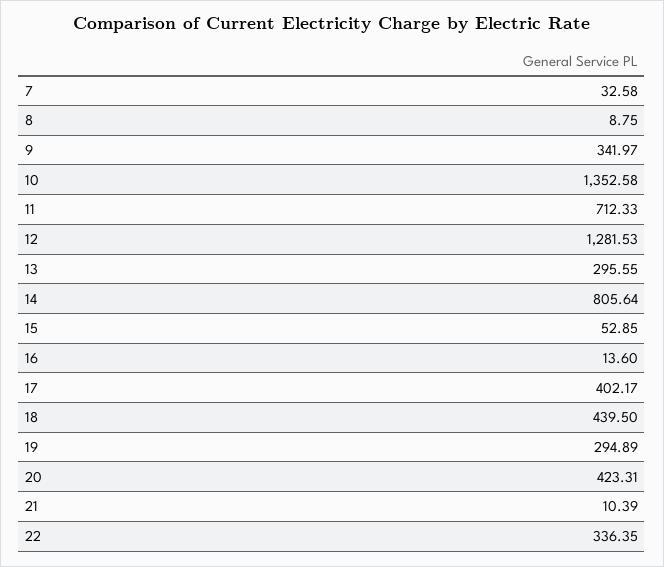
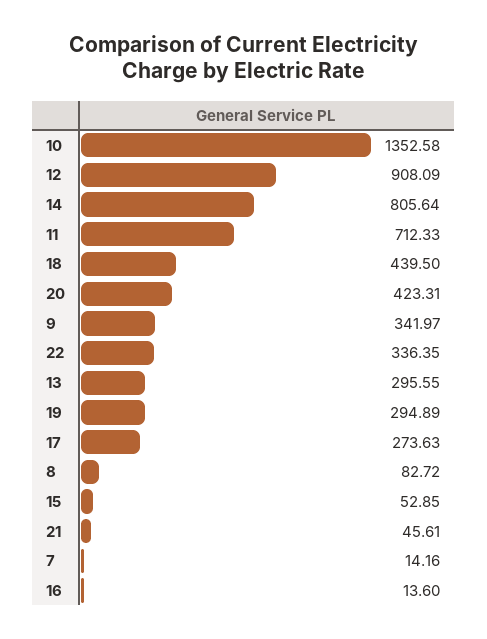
  {
-   "7": 32.58,
+   "7": 14.16,
-   "8": 8.75,
+   "8": 82.72,
    "9": 341.97,
    "10": 1352.58,
    "11": 712.33,
-   "12": 1281.53,
+   "12": 908.09,
    "13": 295.55,
    "14": 805.64,
    "15": 52.85,
    "16": 13.6,
-   "17": 402.17,
+   "17": 273.63,
    "18": 439.5,
    "19": 294.89,
    "20": 423.31,
-   "21": 10.39,
+   "21": 45.61,
    "22": 336.35
  }

